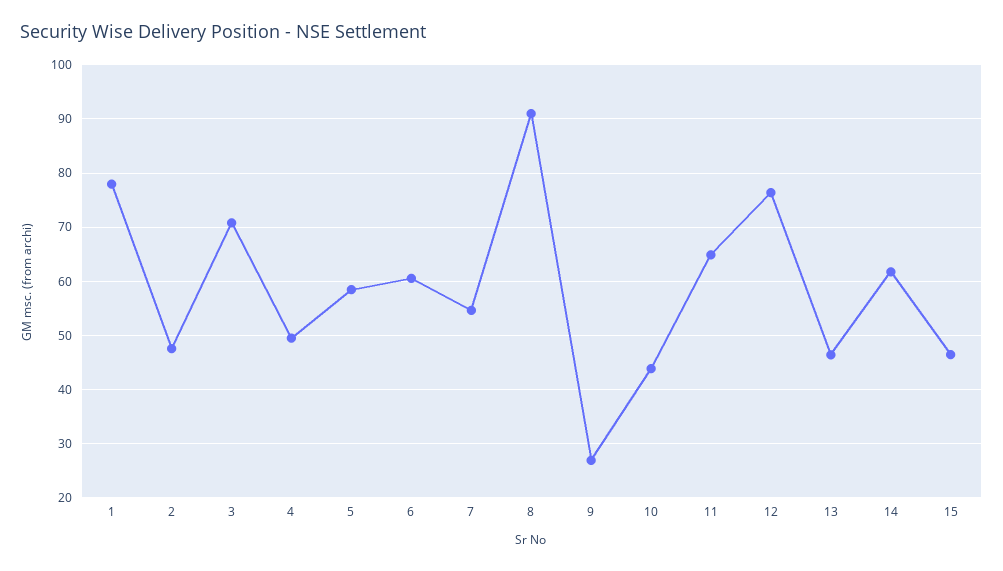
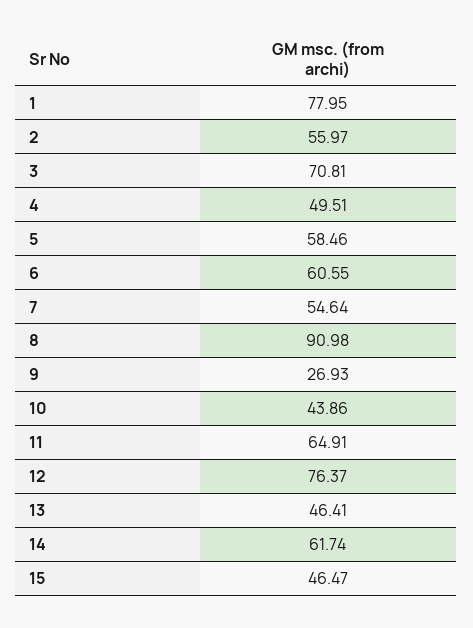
  {
    "1": 77.95,
-   "2": 48,
+   "2": 55.97,
    "3": 70.81,
    "4": 49.51,
    "5": 58.46,
    "6": 60.55,
    "7": 54.64,
    "8": 90.98,
    "9": 26.93,
    "10": 43.86,
    "11": 64.91,
    "12": 76.37,
    "13": 46.41,
    "14": 61.74,
    "15": 46.47
  }

